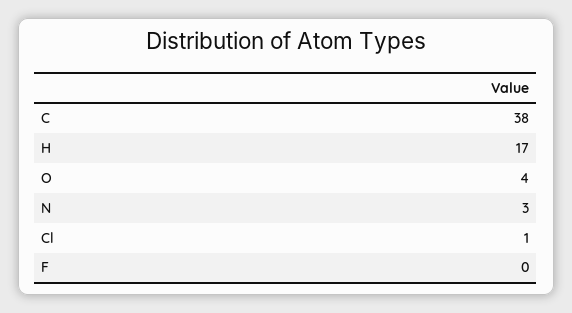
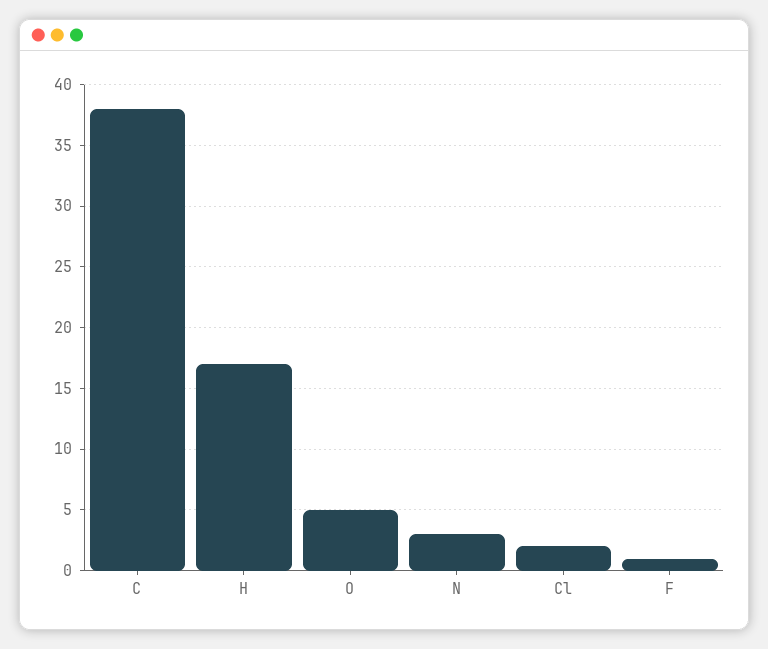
  {
    "C": 38,
    "H": 17,
-   "O": 4,
+   "O": 5,
    "N": 3,
-   "Cl": 1,
+   "Cl": 2,
-   "F": 0
+   "F": 1
  }

